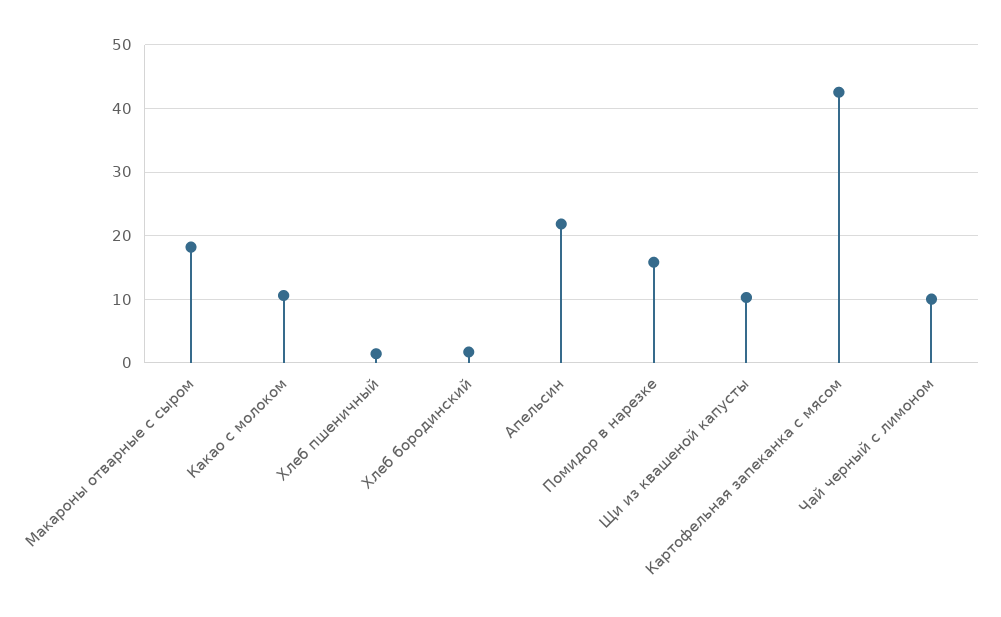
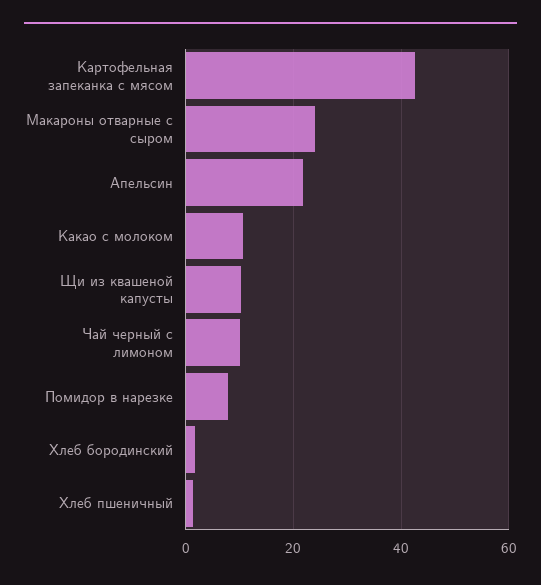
  {
-   "Макароны отварные с сыром": 18,
+   "Макароны отварные с сыром": 24,
    "Какао с молоком": 11,
    "Хлеб пшеничный": 1,
    "Хлеб бородинский": 2,
    "Апельсин": 22,
-   "Помидор в нарезке": 16,
+   "Помидор в нарезке": 8,
    "Щи из квашеной капусты": 10,
    "Картофельная запеканка с мясом": 43,
    "Чай черный с лимоном": 10
  }

